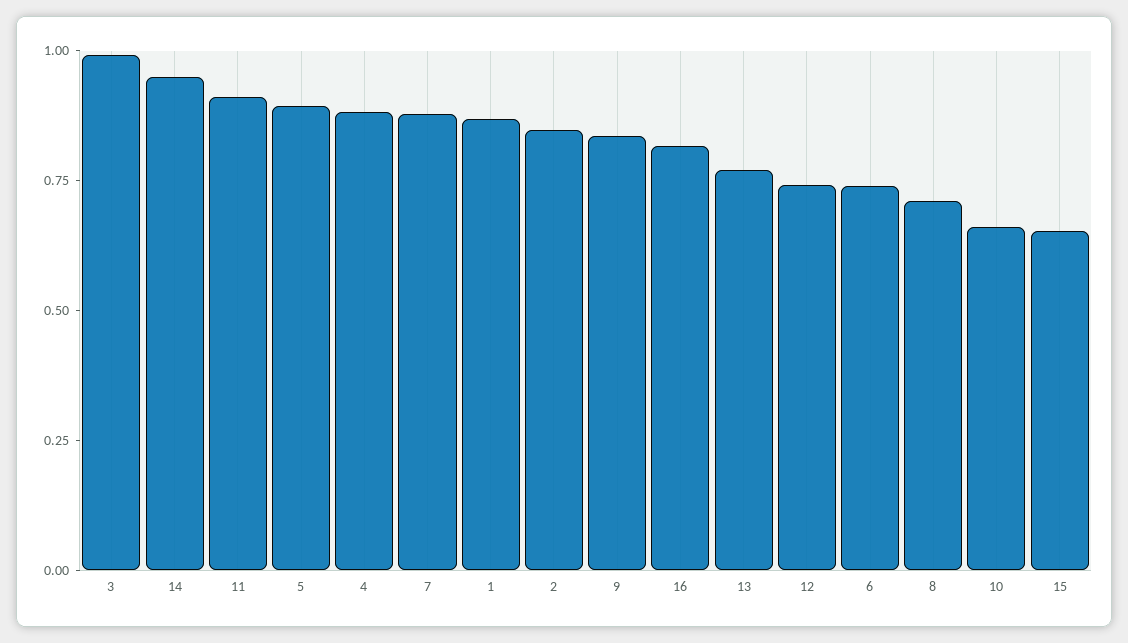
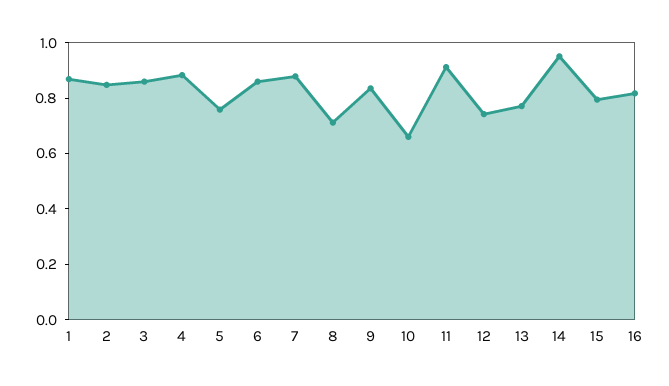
  {
-   "3": 1,
+   "3": 0.85,
    "14": 0.95,
    "11": 0.9,
-   "5": 0.9,
+   "5": 0.75,
    "4": 0.9,
    "7": 0.9,
    "1": 0.85,
    "2": 0.85,
    "9": 0.85,
    "16": 0.8,
    "13": 0.75,
    "12": 0.75,
-   "6": 0.75,
+   "6": 0.85,
    "8": 0.7,
    "10": 0.65,
-   "15": 0.65
+   "15": 0.8
  }

